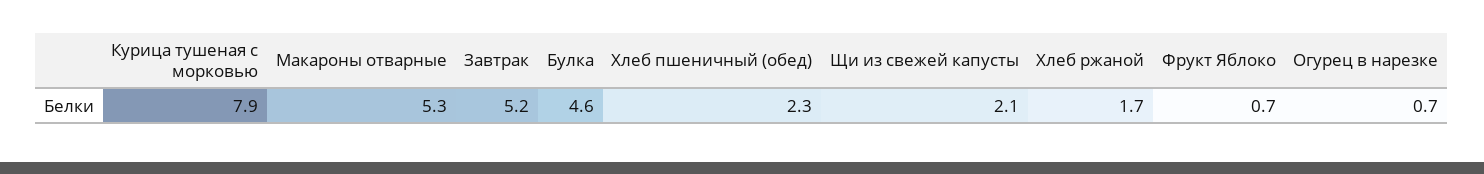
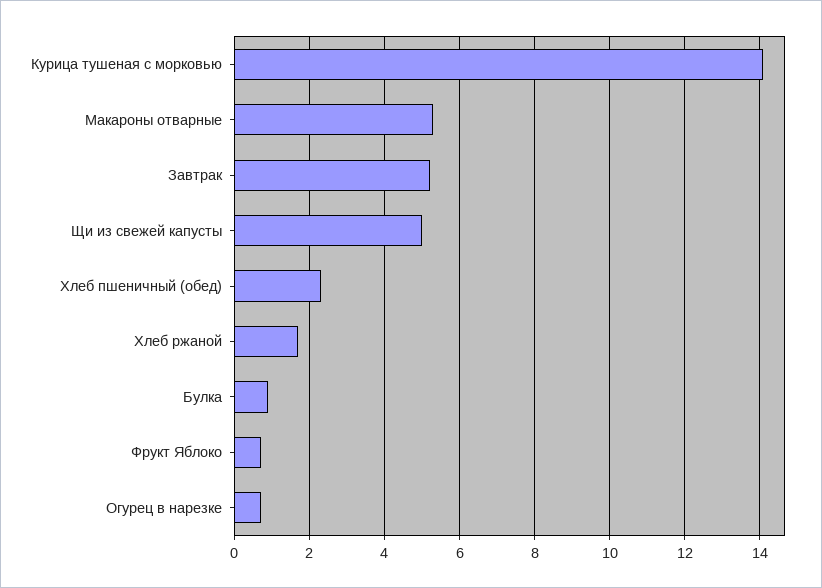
  {
-   "Курица тушеная с морковью": 7.9,
+   "Курица тушеная с морковью": 14,
    "Макароны отварные": 5.3,
    "Завтрак": 5.2,
-   "Булка": 4.6,
+   "Булка": 1,
    "Хлеб пшеничный (обед)": 2.3,
-   "Щи из свежей капусты": 2.1,
+   "Щи из свежей капусты": 5,
    "Хлеб ржаной": 1.7,
    "Фрукт Яблоко": 0.7,
    "Огурец в нарезке": 0.7
  }

